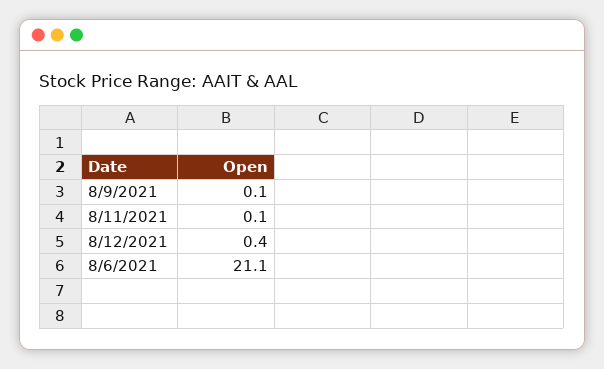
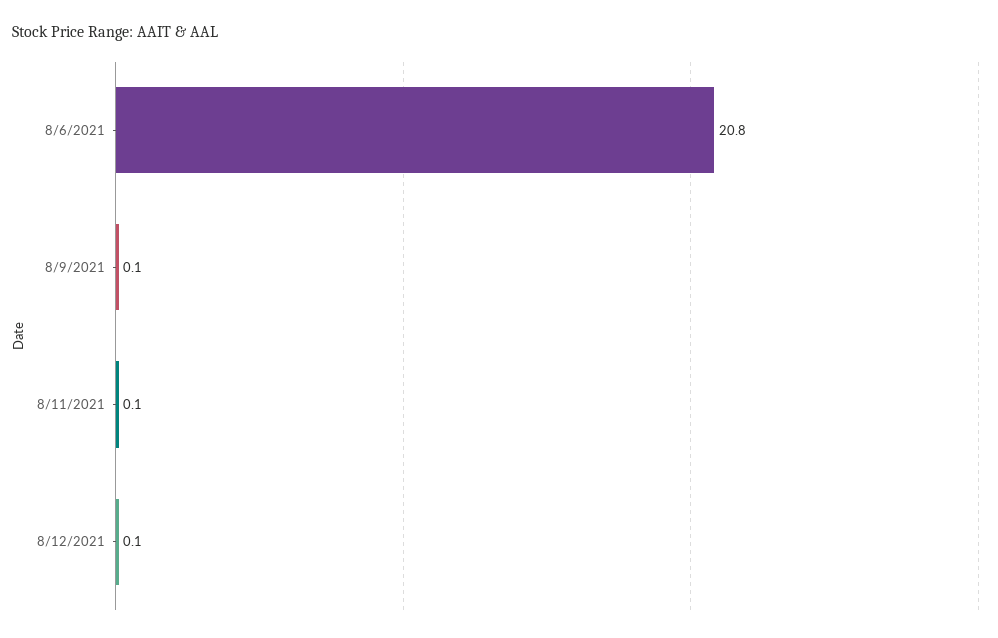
  {
    "8/9/2021": 0.1,
    "8/11/2021": 0.1,
-   "8/12/2021": 0.4,
+   "8/12/2021": 0.1,
-   "8/6/2021": 21.1
+   "8/6/2021": 20.8
  }

